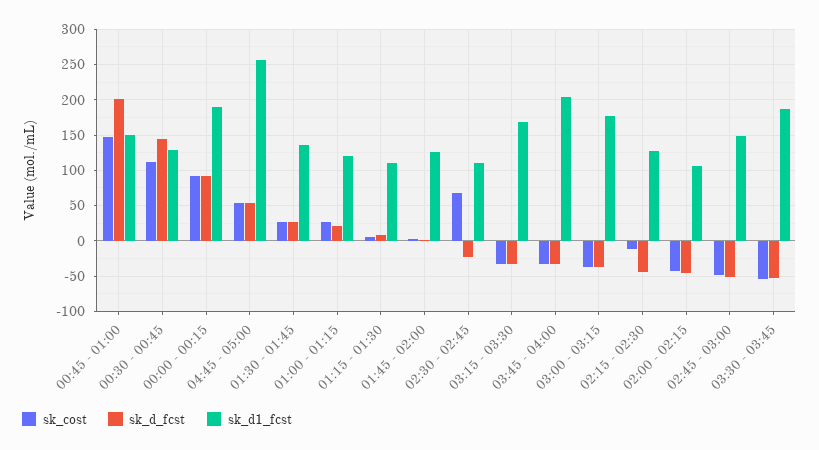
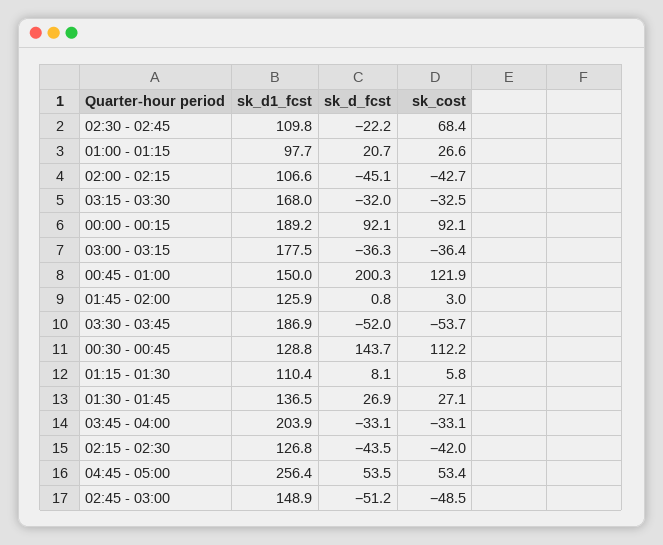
  {
    "sk_cost": {
-     "00:45 - 01:00": 150,
+     "00:45 - 01:00": 121.9,
      "00:30 - 00:45": 112.2,
      "00:00 - 00:15": 92.1,
      "04:45 - 05:00": 53.4,
      "01:30 - 01:45": 27.1,
      "01:00 - 01:15": 26.6,
      "01:15 - 01:30": 5.8,
      "01:45 - 02:00": 3,
      "02:30 - 02:45": 68.4,
      "03:15 - 03:30": -32.5,
      "03:45 - 04:00": -33.1,
      "03:00 - 03:15": -36.4,
-     "02:15 - 02:30": -10,
+     "02:15 - 02:30": -42,
      "02:00 - 02:15": -42.7,
      "02:45 - 03:00": -48.5,
      "03:30 - 03:45": -53.7
    },
    "sk_d_fcst": {
      "00:45 - 01:00": 200.3,
      "00:30 - 00:45": 143.7,
      "00:00 - 00:15": 92.1,
      "04:45 - 05:00": 53.5,
      "01:30 - 01:45": 26.9,
      "01:00 - 01:15": 20.7,
      "01:15 - 01:30": 8.1,
      "01:45 - 02:00": 0.8,
      "02:30 - 02:45": -22.2,
      "03:15 - 03:30": -32,
      "03:45 - 04:00": -33.1,
      "03:00 - 03:15": -36.3,
      "02:15 - 02:30": -43.5,
      "02:00 - 02:15": -45.1,
      "02:45 - 03:00": -51.2,
      "03:30 - 03:45": -52
    },
    "sk_d1_fcst": {
      "00:45 - 01:00": 150,
      "00:30 - 00:45": 128.8,
      "00:00 - 00:15": 189.2,
      "04:45 - 05:00": 256.4,
      "01:30 - 01:45": 136.5,
-     "01:00 - 01:15": 120,
+     "01:00 - 01:15": 97.7,
      "01:15 - 01:30": 110.4,
      "01:45 - 02:00": 125.9,
      "02:30 - 02:45": 109.8,
      "03:15 - 03:30": 168,
      "03:45 - 04:00": 203.9,
      "03:00 - 03:15": 177.5,
      "02:15 - 02:30": 126.8,
      "02:00 - 02:15": 106.6,
      "02:45 - 03:00": 148.9,
      "03:30 - 03:45": 186.9
    }
  }

